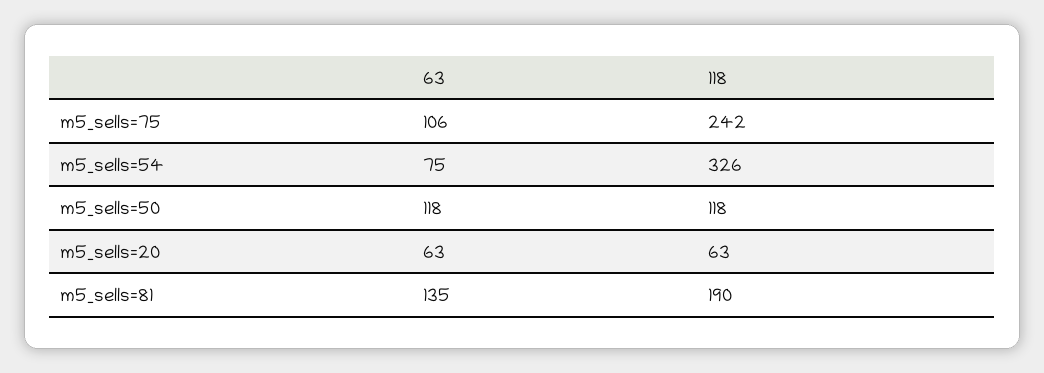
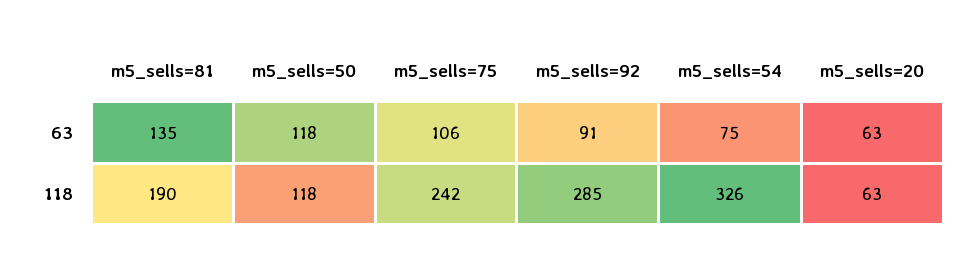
  {
    "63": {
      "m5_sells=75": 106,
      "m5_sells=54": 75,
      "m5_sells=50": 118,
      "m5_sells=20": 63,
-     "m5_sells=81": 135
+     "m5_sells=81": 135,
+     "m5_sells=92": 91
    },
    "118": {
      "m5_sells=75": 242,
      "m5_sells=54": 326,
      "m5_sells=50": 118,
      "m5_sells=20": 63,
-     "m5_sells=81": 190
+     "m5_sells=81": 190,
+     "m5_sells=92": 285
    }
  }

